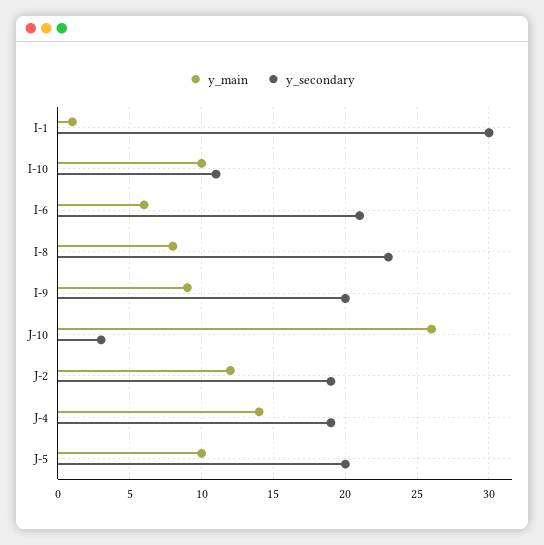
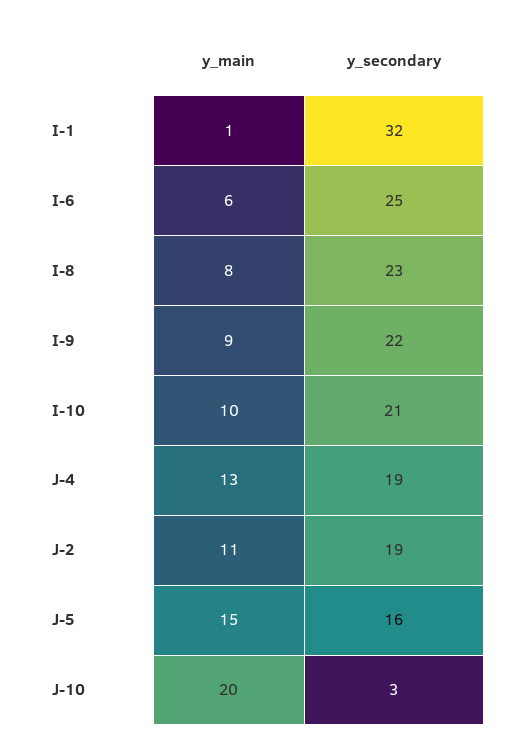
  {
    "y_main": {
      "I-1": 1,
      "I-10": 10,
      "I-6": 6,
      "I-8": 8,
      "I-9": 9,
-     "J-10": 26,
+     "J-10": 20,
-     "J-2": 12,
+     "J-2": 11,
-     "J-4": 14,
+     "J-4": 13,
-     "J-5": 10
+     "J-5": 15
    },
    "y_secondary": {
-     "I-1": 30,
+     "I-1": 32,
-     "I-10": 11,
+     "I-10": 21,
-     "I-6": 21,
+     "I-6": 25,
      "I-8": 23,
-     "I-9": 20,
+     "I-9": 22,
      "J-10": 3,
      "J-2": 19,
      "J-4": 19,
-     "J-5": 20
+     "J-5": 16
    }
  }

